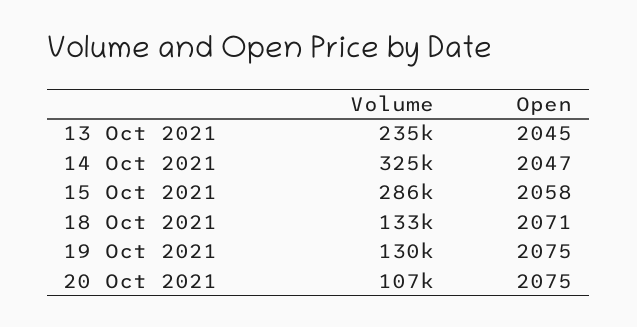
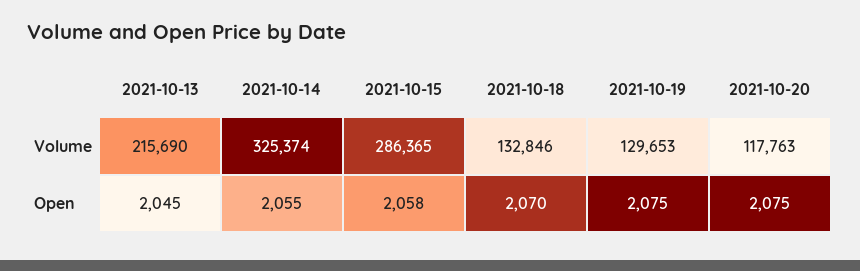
  {
    "Volume": {
-     "13 Oct 2021": 235000,
+     "13 Oct 2021": 215690,
      "14 Oct 2021": 325374,
      "15 Oct 2021": 286365,
      "18 Oct 2021": 132846,
      "19 Oct 2021": 129653,
-     "20 Oct 2021": 107000
+     "20 Oct 2021": 117763
    },
    "Open": {
      "13 Oct 2021": 2045,
-     "14 Oct 2021": 2047,
+     "14 Oct 2021": 2055,
      "15 Oct 2021": 2058,
-     "18 Oct 2021": 2071,
+     "18 Oct 2021": 2070,
      "19 Oct 2021": 2075,
      "20 Oct 2021": 2075
    }
  }

